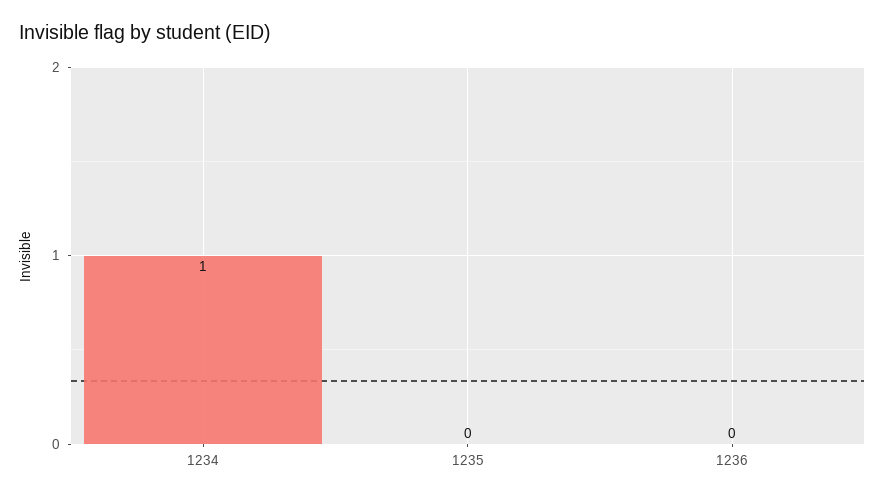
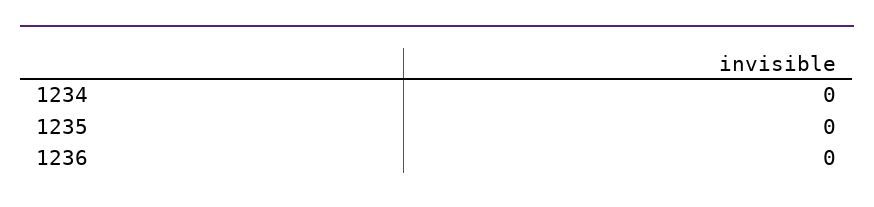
  {
-   "1234": 1,
+   "1234": 0,
    "1235": 0,
    "1236": 0
  }

